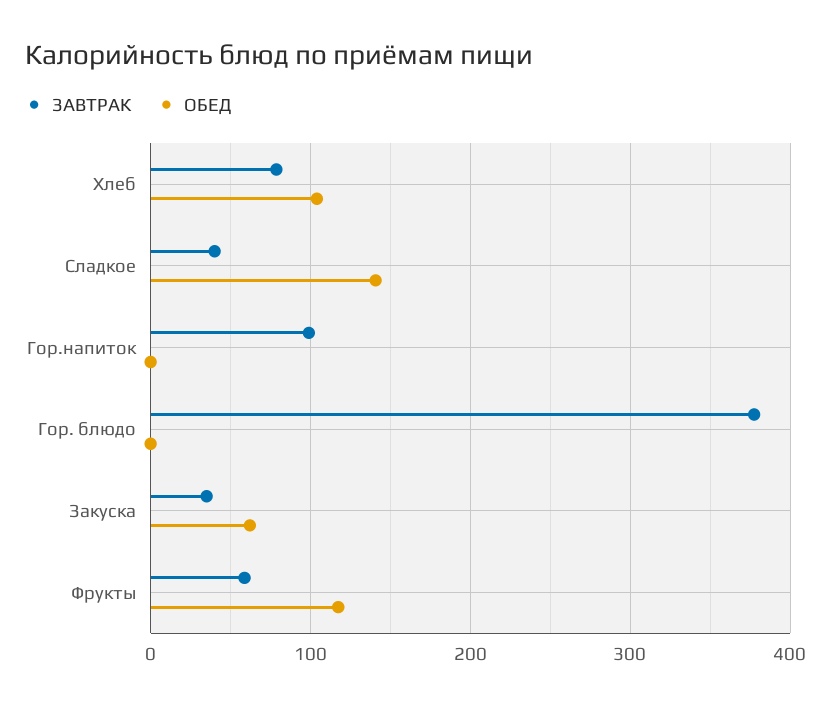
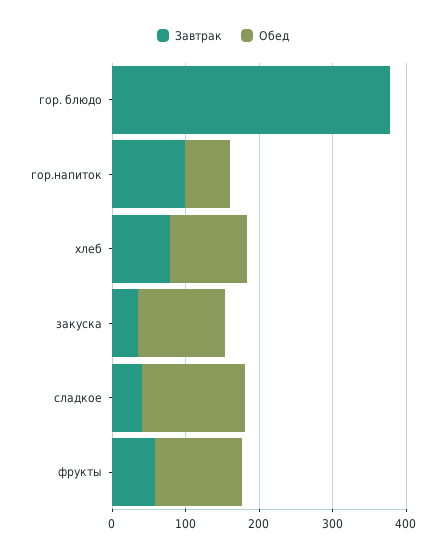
  {
    "ЗАВТРАК": {
      "Хлеб": 80,
      "Сладкое": 40,
      "Гор.напиток": 100,
      "Гор. блюдо": 380,
      "Закуска": 40,
      "Фрукты": 60
    },
    "ОБЕД": {
      "Хлеб": 100,
      "Сладкое": 140,
-     "Гор.напиток": 0,
+     "Гор.напиток": 60,
      "Гор. блюдо": 0,
-     "Закуска": 60,
+     "Закуска": 120,
      "Фрукты": 120
    }
  }

